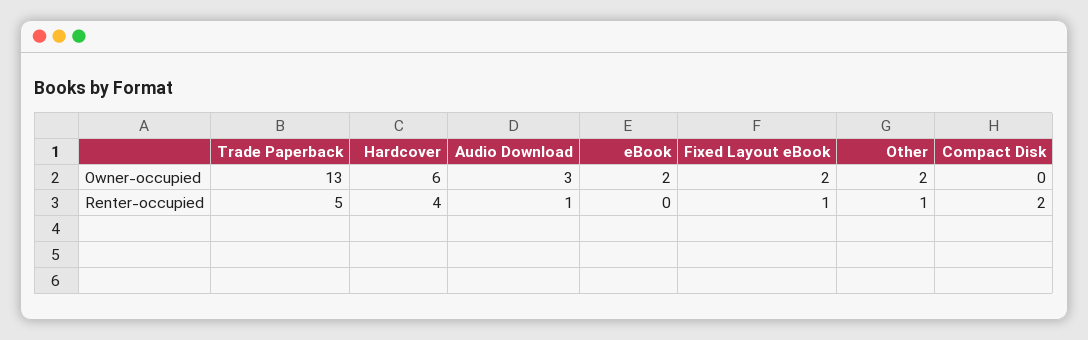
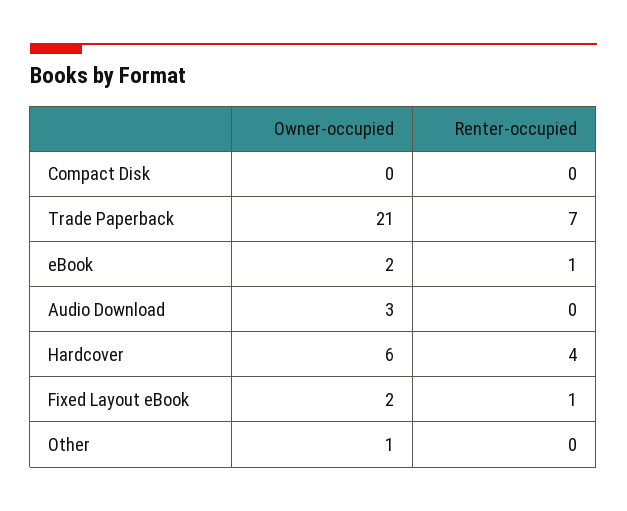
  {
    "Trade Paperback": {
-     "Owner-occupied": 13,
+     "Owner-occupied": 21,
-     "Renter-occupied": 5
+     "Renter-occupied": 7
    },
    "Hardcover": {
      "Owner-occupied": 6,
      "Renter-occupied": 4
    },
    "Audio Download": {
      "Owner-occupied": 3,
-     "Renter-occupied": 1
+     "Renter-occupied": 0
    },
    "eBook": {
      "Owner-occupied": 2,
-     "Renter-occupied": 0
+     "Renter-occupied": 1
    },
    "Fixed Layout eBook": {
      "Owner-occupied": 2,
      "Renter-occupied": 1
    },
    "Other": {
-     "Owner-occupied": 2,
+     "Owner-occupied": 1,
-     "Renter-occupied": 1
+     "Renter-occupied": 0
    },
    "Compact Disk": {
      "Owner-occupied": 0,
-     "Renter-occupied": 2
+     "Renter-occupied": 0
    }
  }

